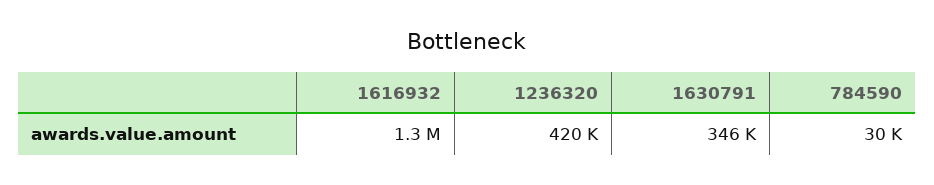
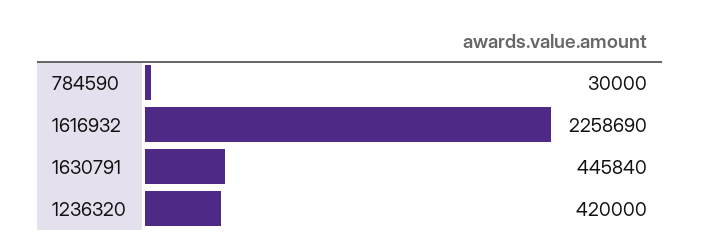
  {
-   "1616932": 1300000,
+   "1616932": 2258690,
    "1236320": 420000,
-   "1630791": 346000,
+   "1630791": 445840,
    "784590": 30000
  }

